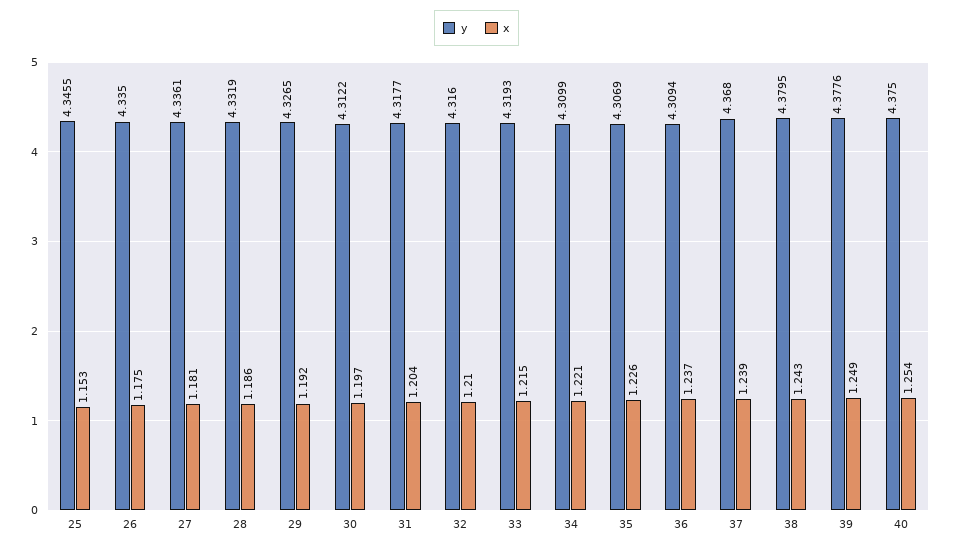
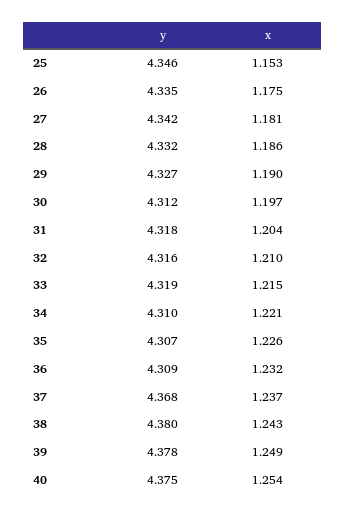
  {
    "y": {
      "25": 4.3455,
      "26": 4.335,
-     "27": 4.3361,
+     "27": 4.342,
      "28": 4.3319,
      "29": 4.3265,
      "30": 4.3122,
      "31": 4.3177,
      "32": 4.316,
      "33": 4.3193,
      "34": 4.3099,
      "35": 4.3069,
      "36": 4.3094,
      "37": 4.368,
      "38": 4.3795,
      "39": 4.3776,
      "40": 4.375
    },
    "x": {
      "25": 1.153,
      "26": 1.175,
      "27": 1.181,
      "28": 1.186,
-     "29": 1.192,
+     "29": 1.19,
      "30": 1.197,
      "31": 1.204,
      "32": 1.21,
      "33": 1.215,
      "34": 1.221,
      "35": 1.226,
-     "36": 1.237,
+     "36": 1.232,
-     "37": 1.239,
+     "37": 1.237,
      "38": 1.243,
      "39": 1.249,
      "40": 1.254
    }
  }

